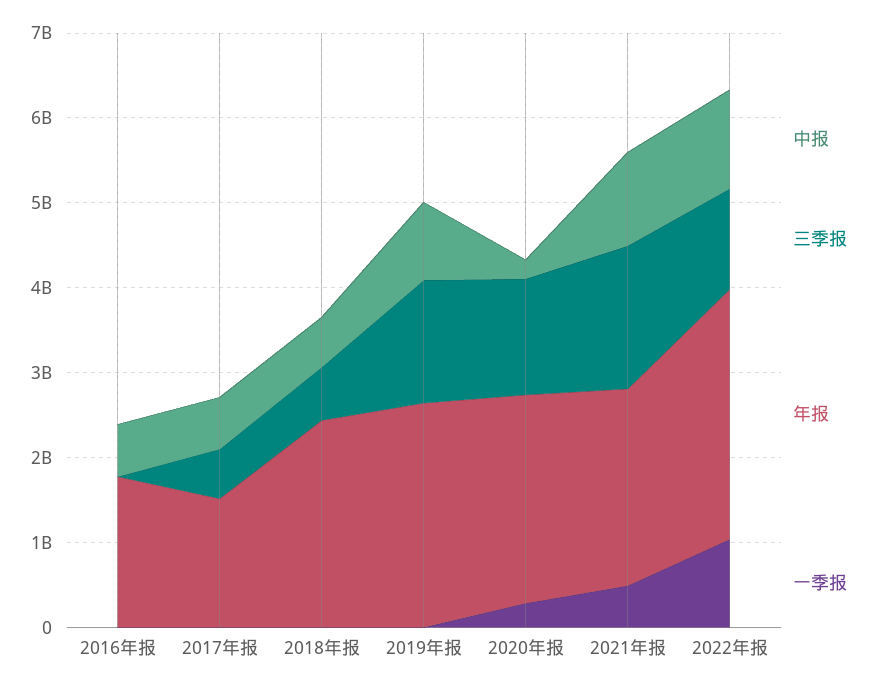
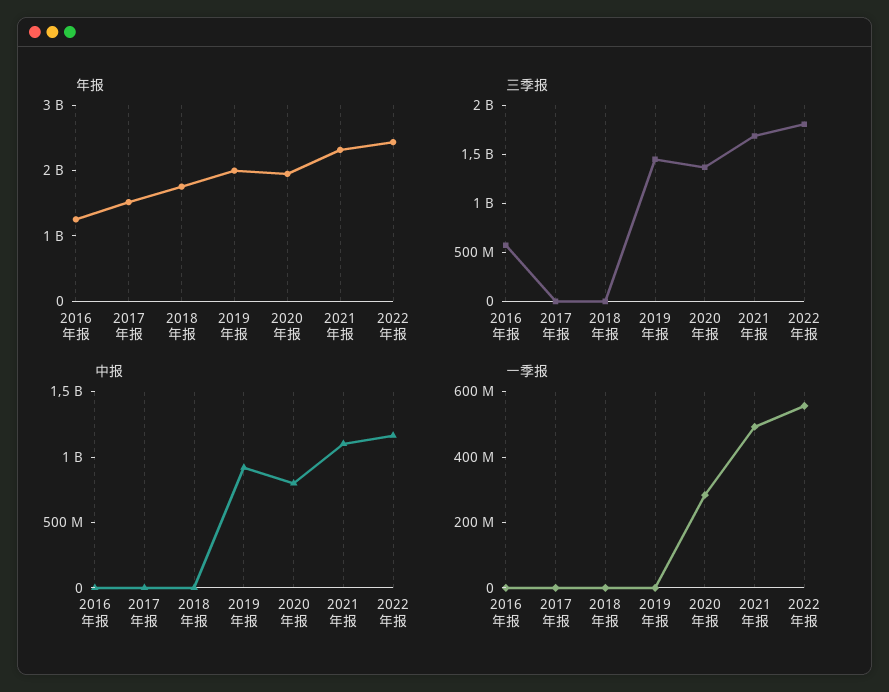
  {
    "中报": {
-     "2016年报": 600000000,
+     "2016年报": 0,
-     "2017年报": 600000000,
+     "2017年报": 0,
-     "2018年报": 600000000,
+     "2018年报": 0,
      "2019年报": 900000000,
-     "2020年报": 200000000,
+     "2020年报": 800000000,
      "2021年报": 1100000000,
      "2022年报": 1200000000
    },
    "三季报": {
-     "2016年报": 0,
+     "2016年报": 600000000,
-     "2017年报": 600000000,
+     "2017年报": 0,
-     "2018年报": 600000000,
+     "2018年报": 0,
      "2019年报": 1400000000,
      "2020年报": 1400000000,
      "2021年报": 1700000000,
-     "2022年报": 1200000000
+     "2022年报": 1800000000
    },
    "年报": {
-     "2016年报": 1800000000,
+     "2016年报": 1200000000,
      "2017年报": 1600000000,
-     "2018年报": 2400000000,
+     "2018年报": 1800000000,
-     "2019年报": 2600000000,
+     "2019年报": 2000000000,
-     "2020年报": 2400000000,
+     "2020年报": 2000000000,
      "2021年报": 2400000000,
-     "2022年报": 3000000000
+     "2022年报": 2400000000
    },
    "一季报": {
      "2016年报": 0,
      "2017年报": 0,
      "2018年报": 0,
      "2019年报": 0,
      "2020年报": 300000000,
      "2021年报": 500000000,
-     "2022年报": 1000000000
+     "2022年报": 550000000
    }
  }

